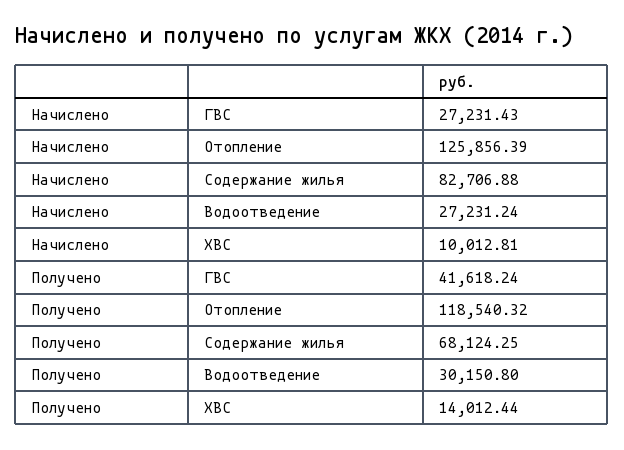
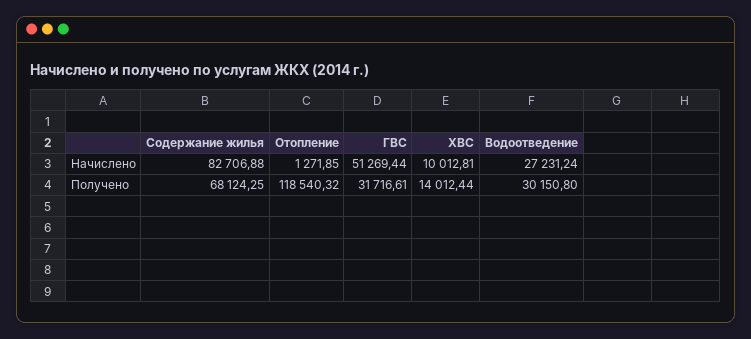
  {
    "Начислено": {
-     "ГВС": 27231.43,
+     "ГВС": 51269.44,
-     "Отопление": 125856.39,
+     "Отопление": 1271.85,
      "Содержание жилья": 82706.88,
      "Водоотведение": 27231.24,
      "ХВС": 10012.81
    },
    "Получено": {
-     "ГВС": 41618.24,
+     "ГВС": 31716.61,
      "Отопление": 118540.32,
      "Содержание жилья": 68124.25,
      "Водоотведение": 30150.8,
      "ХВС": 14012.44
    }
  }

